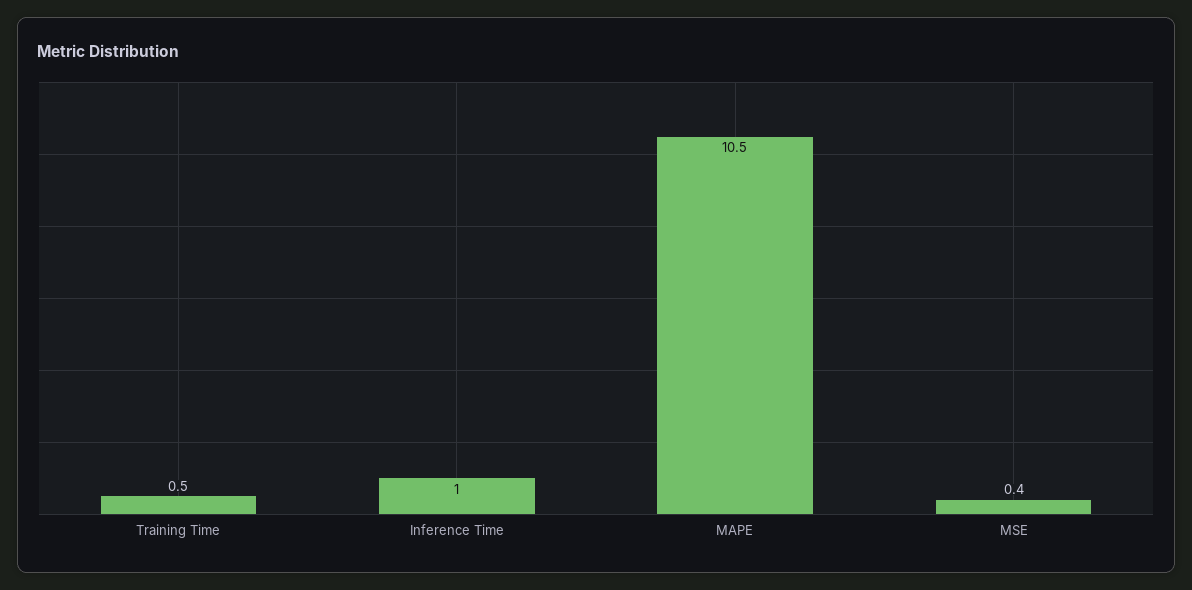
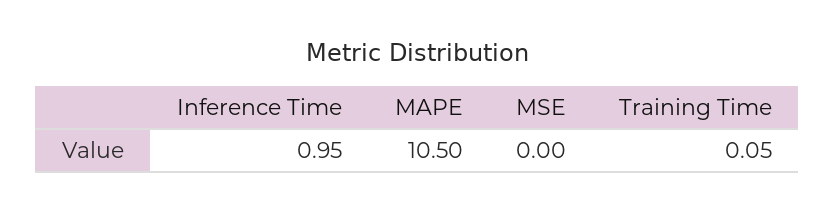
  {
-   "Training Time": 0.5,
+   "Training Time": 0.05,
    "Inference Time": 0.95,
    "MAPE": 10.5,
-   "MSE": 0.4
+   "MSE": 0
  }

